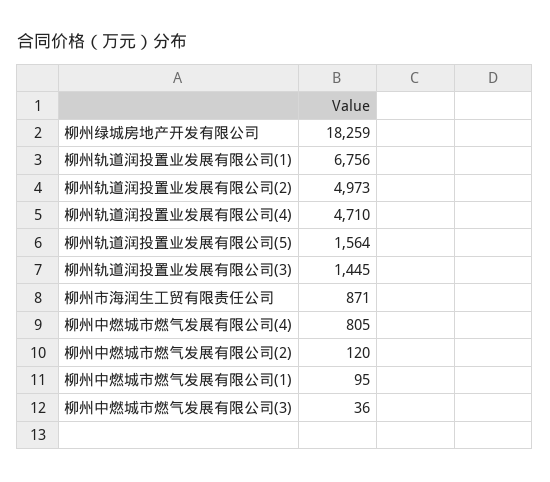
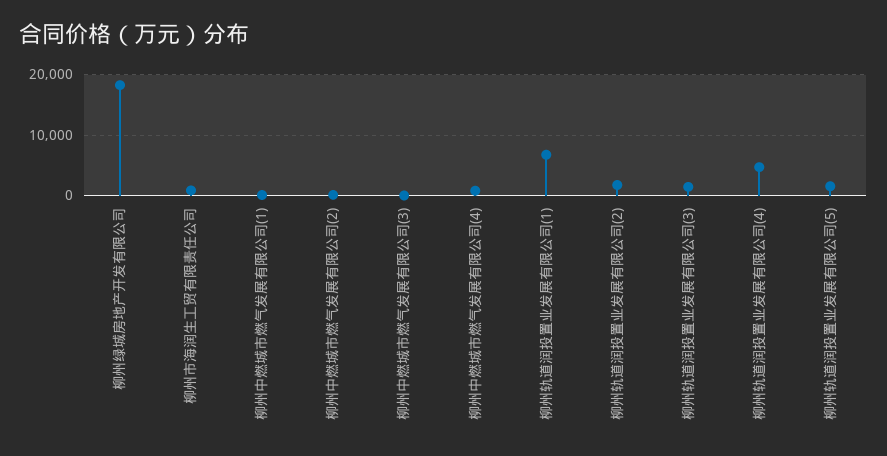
  {
    "柳州绿城房地产开发有限公司": 18259,
    "柳州轨道润投置业发展有限公司(1)": 6756,
-   "柳州轨道润投置业发展有限公司(2)": 4973,
+   "柳州轨道润投置业发展有限公司(2)": 2000,
    "柳州轨道润投置业发展有限公司(4)": 4710,
    "柳州轨道润投置业发展有限公司(5)": 1564,
    "柳州轨道润投置业发展有限公司(3)": 1445,
    "柳州市海润生工贸有限责任公司": 871,
    "柳州中燃城市燃气发展有限公司(4)": 805,
    "柳州中燃城市燃气发展有限公司(2)": 120,
    "柳州中燃城市燃气发展有限公司(1)": 95,
    "柳州中燃城市燃气发展有限公司(3)": 36
  }

